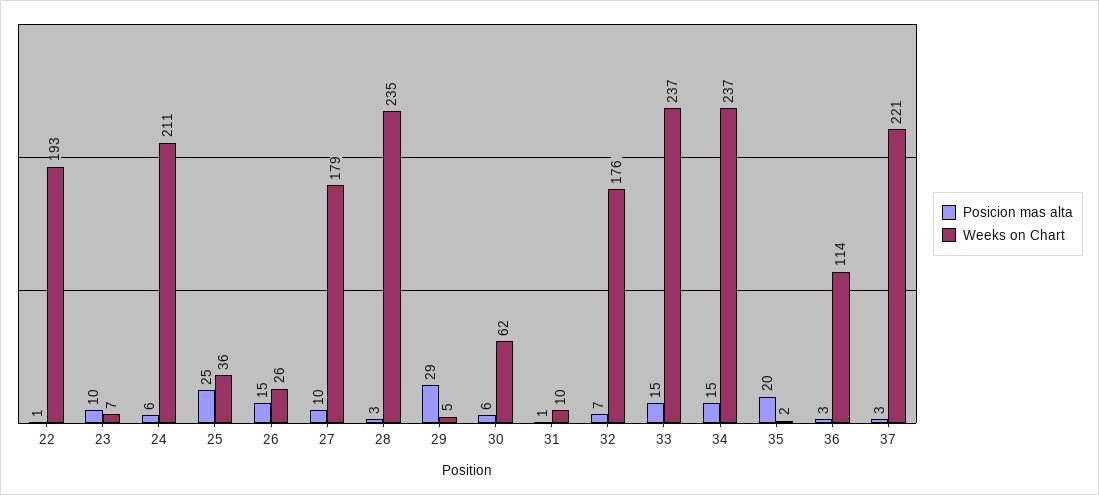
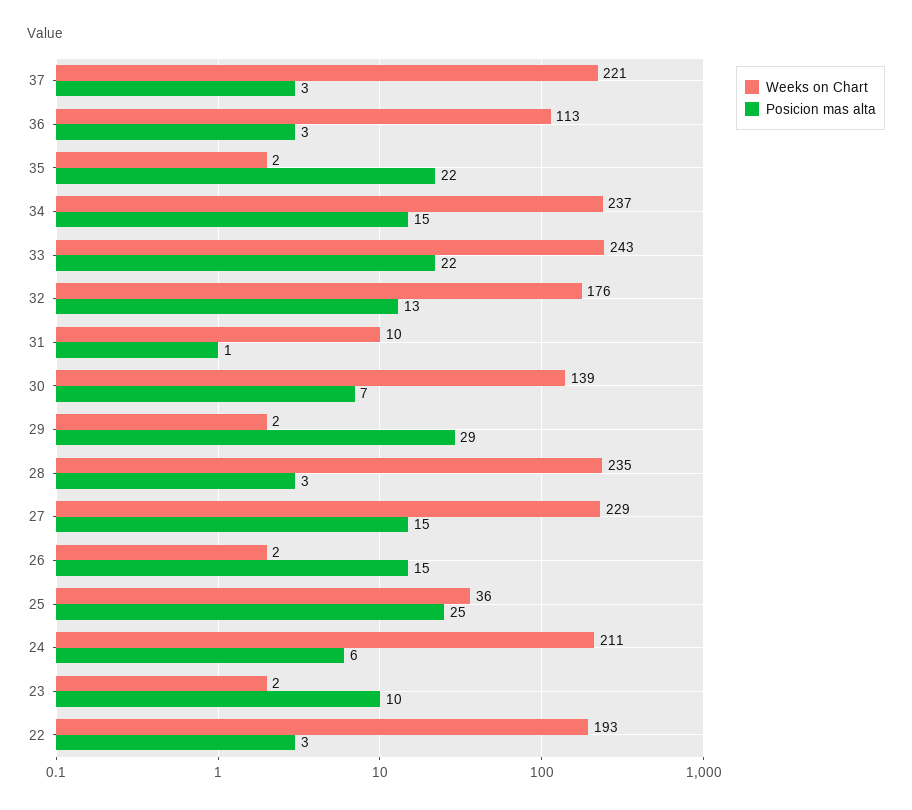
  {
    "Posicion mas alta": {
-     "22": 1,
+     "22": 3,
      "23": 10,
      "24": 6,
      "25": 25,
      "26": 15,
-     "27": 10,
+     "27": 15,
      "28": 3,
      "29": 29,
-     "30": 6,
+     "30": 7,
      "31": 1,
-     "32": 7,
+     "32": 13,
-     "33": 15,
+     "33": 22,
      "34": 15,
-     "35": 20,
+     "35": 22,
      "36": 3,
      "37": 3
    },
    "Weeks on Chart": {
      "22": 193,
-     "23": 7,
+     "23": 2,
      "24": 211,
      "25": 36,
-     "26": 26,
+     "26": 2,
-     "27": 179,
+     "27": 229,
      "28": 235,
-     "29": 5,
+     "29": 2,
-     "30": 62,
+     "30": 139,
      "31": 10,
      "32": 176,
-     "33": 237,
+     "33": 243,
      "34": 237,
      "35": 2,
-     "36": 114,
+     "36": 113,
      "37": 221
    }
  }

